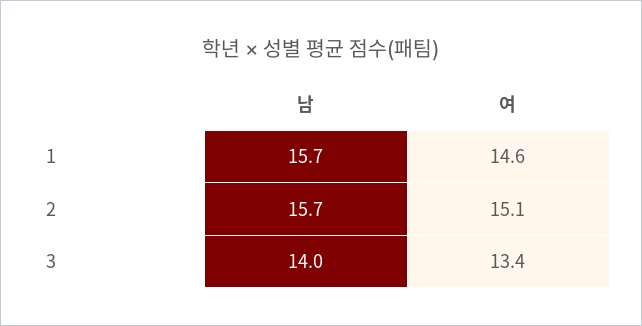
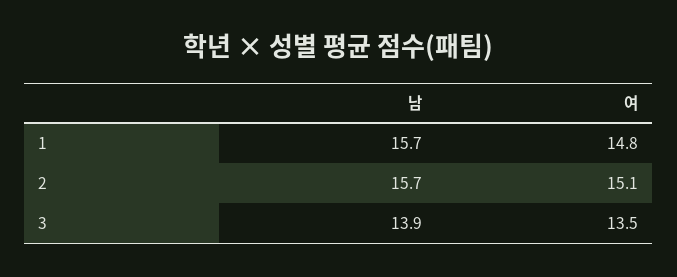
  {
    "남": {
      "1": 15.7,
      "2": 15.7,
-     "3": 14
+     "3": 13.9
    },
    "여": {
-     "1": 14.6,
+     "1": 14.8,
      "2": 15.1,
-     "3": 13.4
+     "3": 13.5
    }
  }

